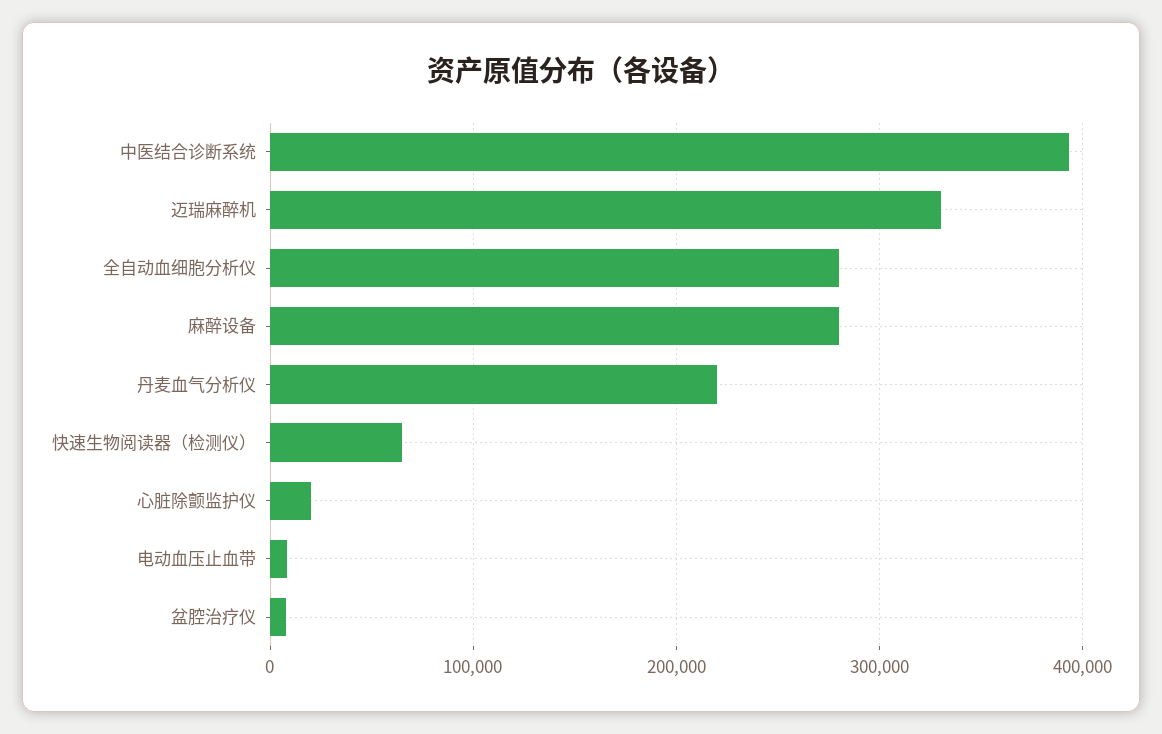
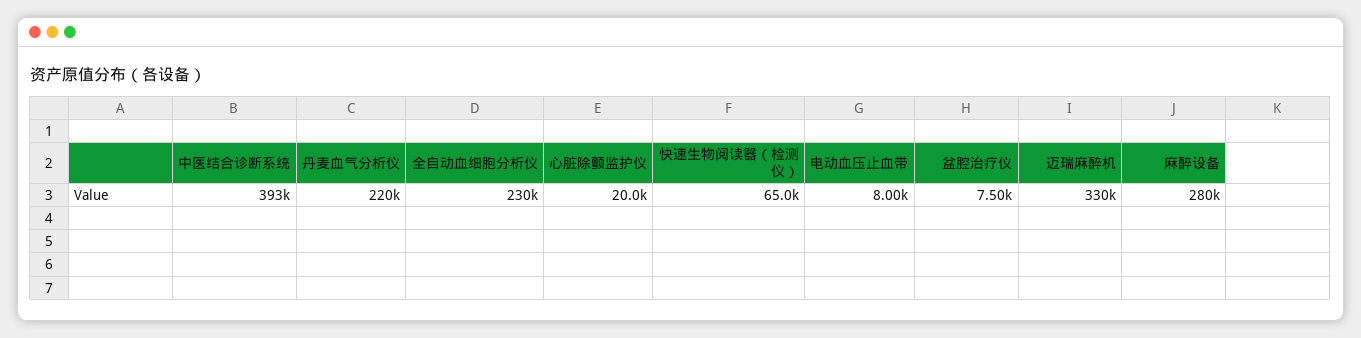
  {
    "中医结合诊断系统": 393000,
    "迈瑞麻醉机": 330000,
-   "全自动血细胞分析仪": 280000,
+   "全自动血细胞分析仪": 230000,
    "麻醉设备": 280000,
    "丹麦血气分析仪": 220000,
    "快速生物阅读器（检测仪）": 65000,
    "心脏除颤监护仪": 20000,
    "电动血压止血带": 8000,
    "盆腔治疗仪": 7500
  }

